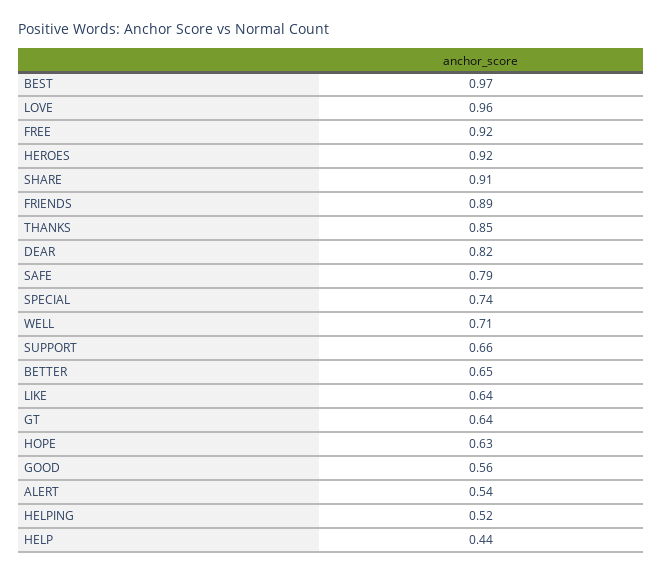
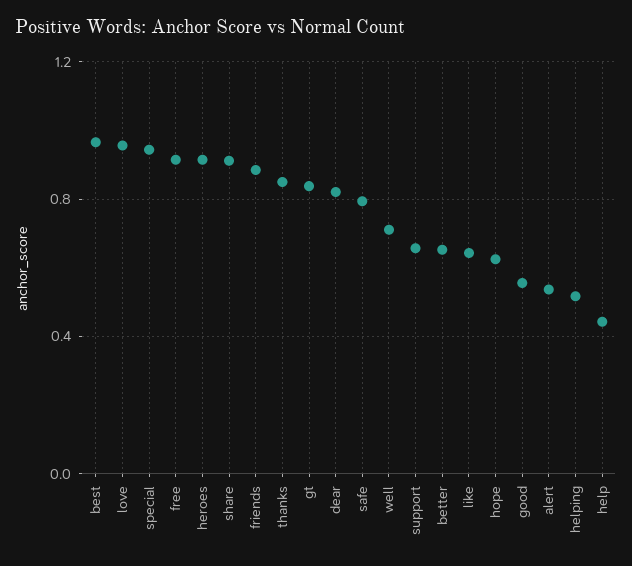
  {
    "BEST": 0.97,
    "LOVE": 0.96,
    "FREE": 0.92,
    "HEROES": 0.92,
    "SHARE": 0.91,
    "FRIENDS": 0.89,
    "THANKS": 0.85,
    "DEAR": 0.82,
    "SAFE": 0.79,
-   "SPECIAL": 0.74,
+   "SPECIAL": 0.95,
    "WELL": 0.71,
    "SUPPORT": 0.66,
    "BETTER": 0.65,
    "LIKE": 0.64,
-   "GT": 0.64,
+   "GT": 0.85,
    "HOPE": 0.63,
    "GOOD": 0.56,
    "ALERT": 0.54,
    "HELPING": 0.52,
    "HELP": 0.44
  }

